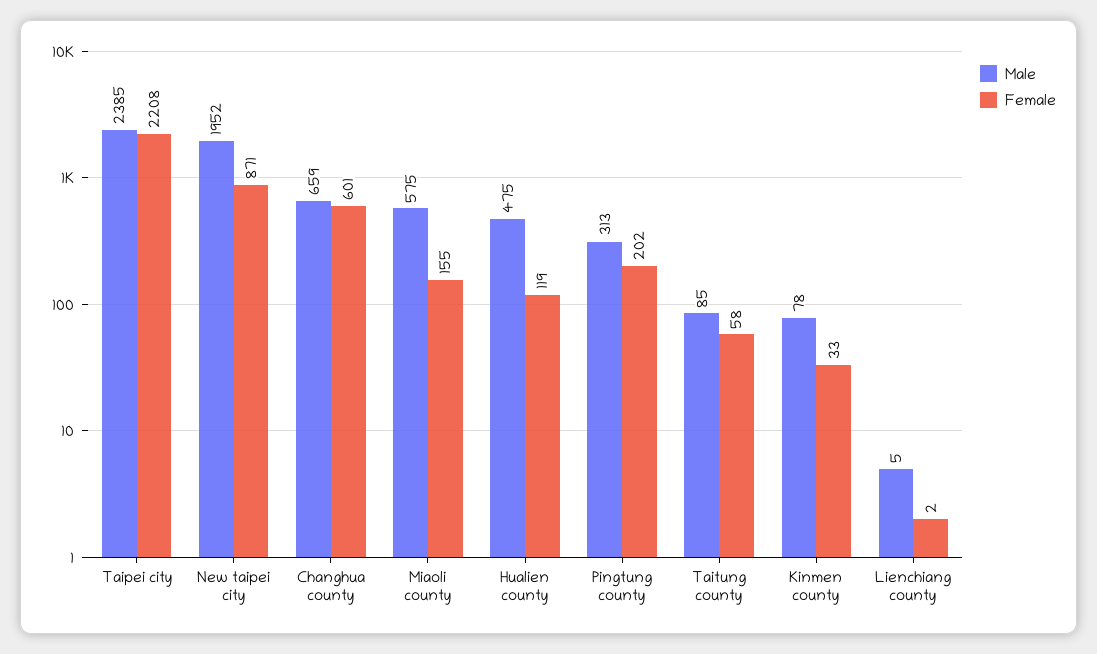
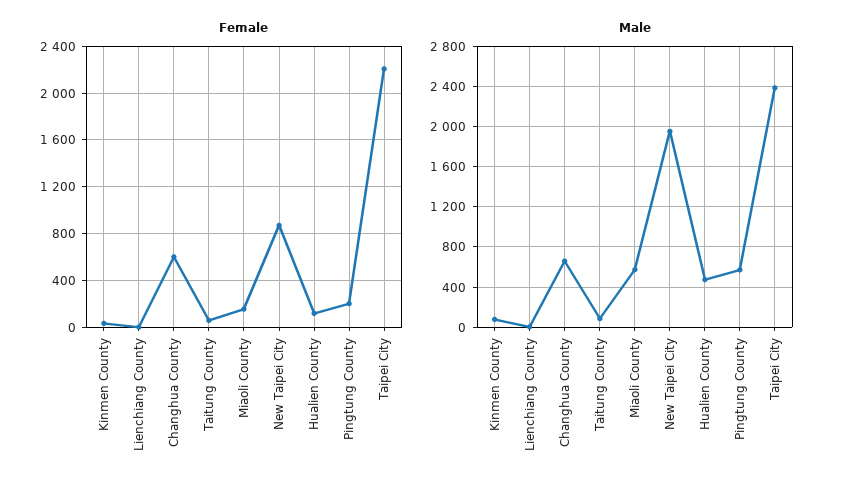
  {
    "Male": {
      "Taipei city": 2385,
      "New taipei city": 1952,
      "Changhua county": 659,
      "Miaoli county": 575,
      "Hualien county": 475,
-     "Pingtung county": 313,
+     "Pingtung county": 600,
      "Taitung county": 85,
      "Kinmen county": 78,
      "Lienchiang county": 5
    },
    "Female": {
      "Taipei city": 2208,
      "New taipei city": 871,
      "Changhua county": 601,
      "Miaoli county": 155,
      "Hualien county": 119,
      "Pingtung county": 202,
      "Taitung county": 58,
      "Kinmen county": 33,
      "Lienchiang county": 2
    }
  }

